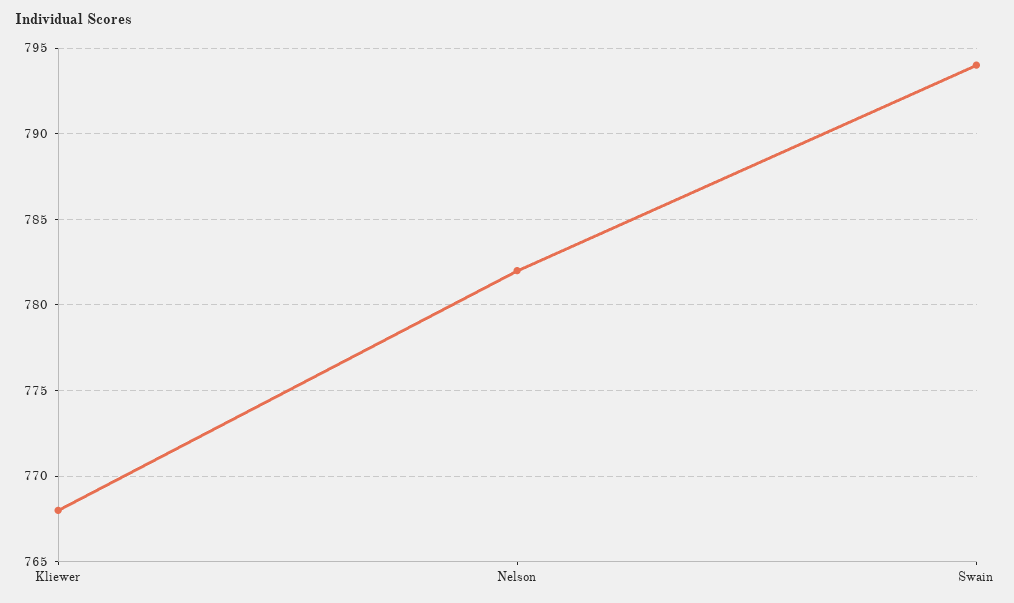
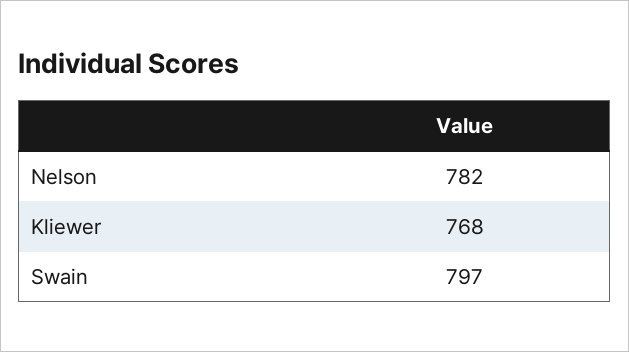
  {
    "Kliewer": 768,
    "Nelson": 782,
-   "Swain": 794
+   "Swain": 797
  }

